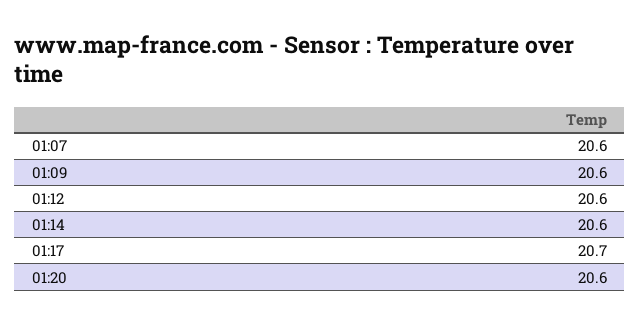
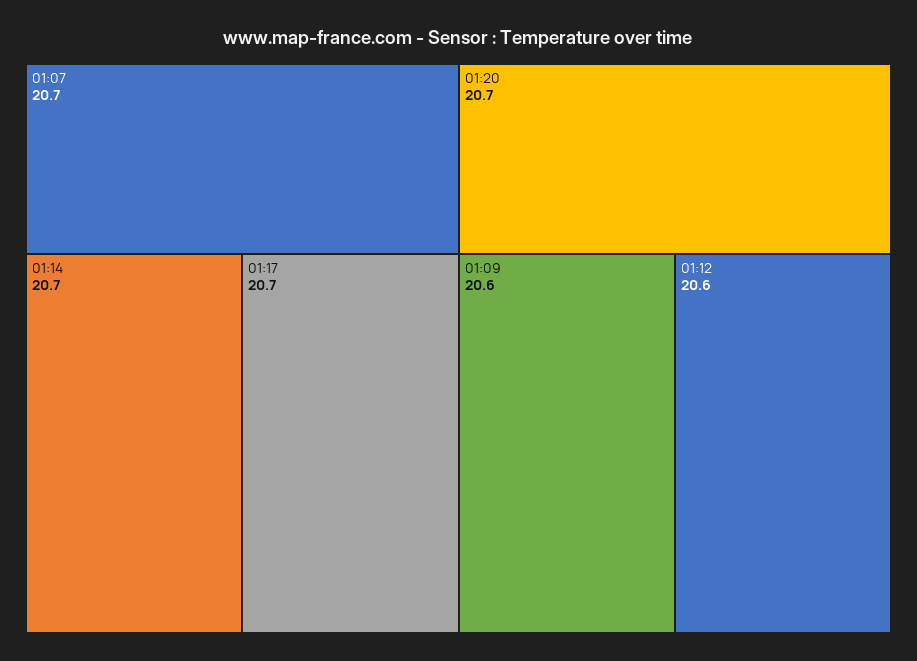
  {
-   "01:07": 20.6,
+   "01:07": 20.7,
    "01:09": 20.6,
    "01:12": 20.6,
-   "01:14": 20.6,
+   "01:14": 20.7,
    "01:17": 20.7,
-   "01:20": 20.6
+   "01:20": 20.7
  }

